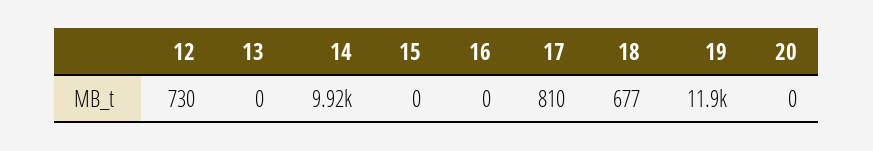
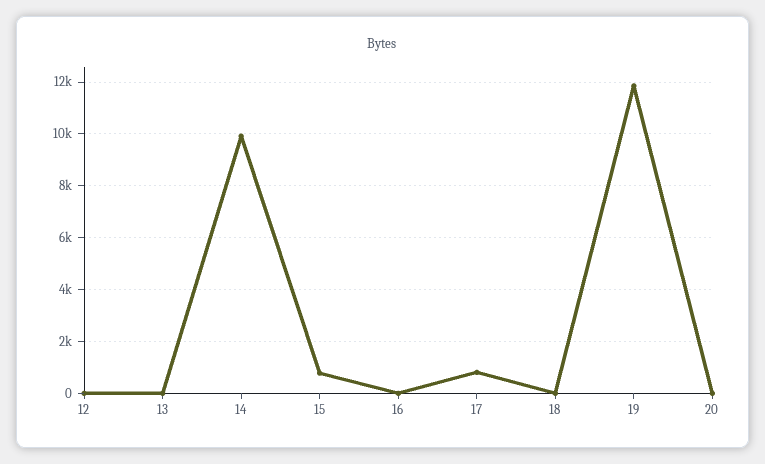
  {
-   "12": 730,
+   "12": 0,
    "13": 0,
    "14": 9920,
-   "15": 0,
+   "15": 750,
    "16": 0,
    "17": 810,
-   "18": 677,
+   "18": 0,
    "19": 11900,
    "20": 0
  }

